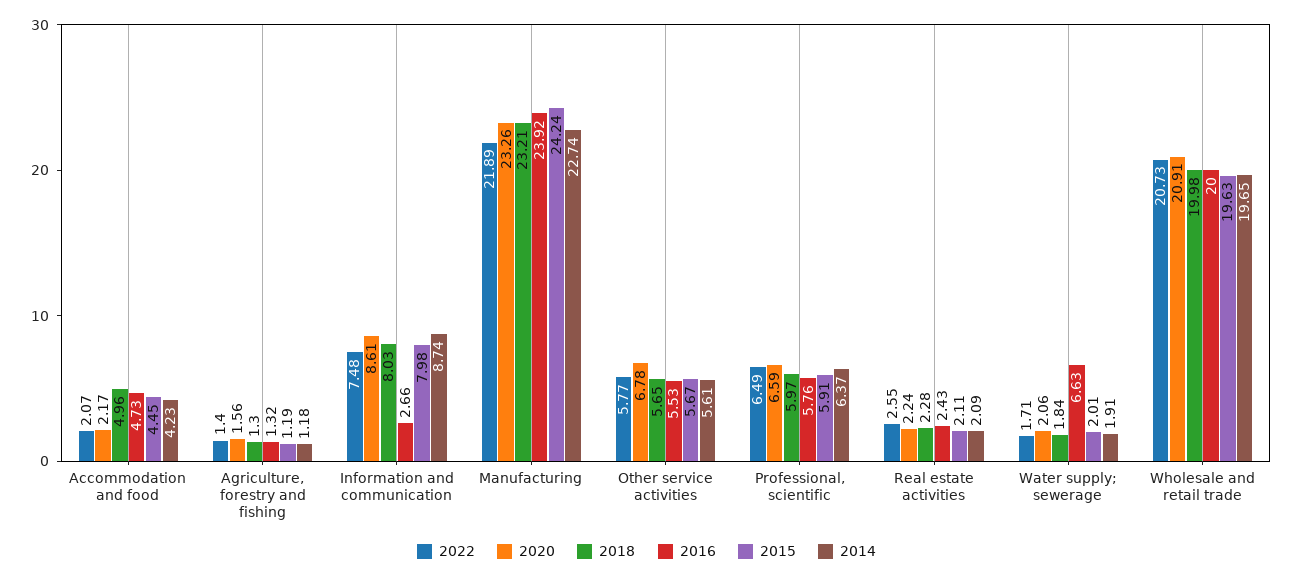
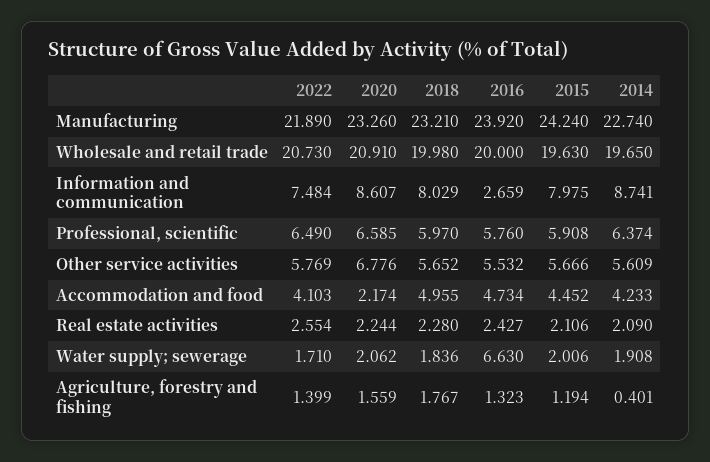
  {
    "2022": {
-     "Accommodation and food": 2.07,
+     "Accommodation and food": 4.103,
      "Agriculture, forestry and fishing": 1.399,
      "Information and communication": 7.484,
      "Manufacturing": 21.89,
      "Other service activities": 5.769,
      "Professional, scientific": 6.49,
      "Real estate activities": 2.554,
      "Water supply; sewerage": 1.71,
      "Wholesale and retail trade": 20.73
    },
    "2020": {
      "Accommodation and food": 2.174,
      "Agriculture, forestry and fishing": 1.559,
      "Information and communication": 8.607,
      "Manufacturing": 23.26,
      "Other service activities": 6.776,
      "Professional, scientific": 6.585,
      "Real estate activities": 2.244,
      "Water supply; sewerage": 2.062,
      "Wholesale and retail trade": 20.91
    },
    "2018": {
      "Accommodation and food": 4.955,
-     "Agriculture, forestry and fishing": 1.3,
+     "Agriculture, forestry and fishing": 1.767,
      "Information and communication": 8.029,
      "Manufacturing": 23.21,
      "Other service activities": 5.652,
      "Professional, scientific": 5.97,
      "Real estate activities": 2.28,
      "Water supply; sewerage": 1.836,
      "Wholesale and retail trade": 19.98
    },
    "2016": {
      "Accommodation and food": 4.734,
      "Agriculture, forestry and fishing": 1.323,
      "Information and communication": 2.659,
      "Manufacturing": 23.92,
      "Other service activities": 5.532,
      "Professional, scientific": 5.76,
      "Real estate activities": 2.427,
      "Water supply; sewerage": 6.63,
      "Wholesale and retail trade": 20
    },
    "2015": {
      "Accommodation and food": 4.452,
      "Agriculture, forestry and fishing": 1.194,
      "Information and communication": 7.975,
      "Manufacturing": 24.24,
      "Other service activities": 5.666,
      "Professional, scientific": 5.908,
      "Real estate activities": 2.106,
      "Water supply; sewerage": 2.006,
      "Wholesale and retail trade": 19.63
    },
    "2014": {
      "Accommodation and food": 4.233,
-     "Agriculture, forestry and fishing": 1.18,
+     "Agriculture, forestry and fishing": 0.401,
      "Information and communication": 8.741,
      "Manufacturing": 22.74,
      "Other service activities": 5.609,
      "Professional, scientific": 6.374,
      "Real estate activities": 2.09,
      "Water supply; sewerage": 1.908,
      "Wholesale and retail trade": 19.65
    }
  }

